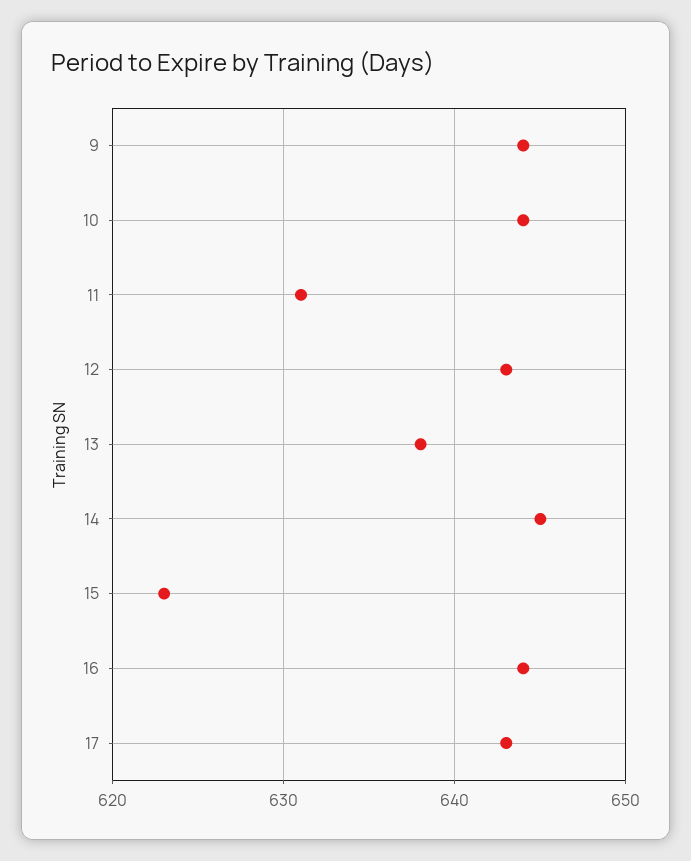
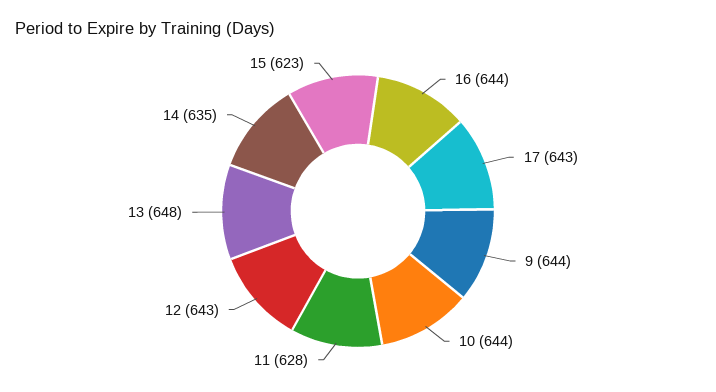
  {
    "9": 644,
    "10": 644,
-   "11": 631,
+   "11": 628,
    "12": 643,
-   "13": 638,
+   "13": 648,
-   "14": 645,
+   "14": 635,
    "15": 623,
    "16": 644,
    "17": 643
  }

